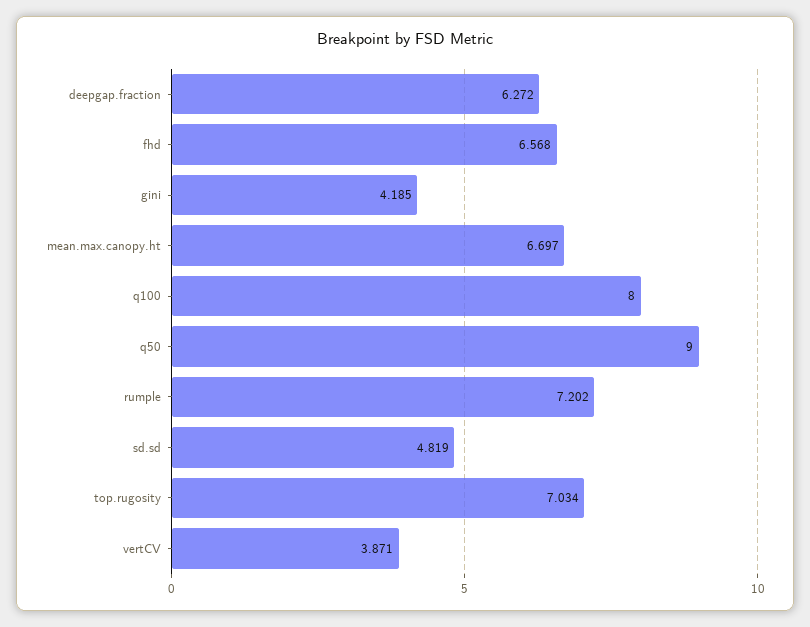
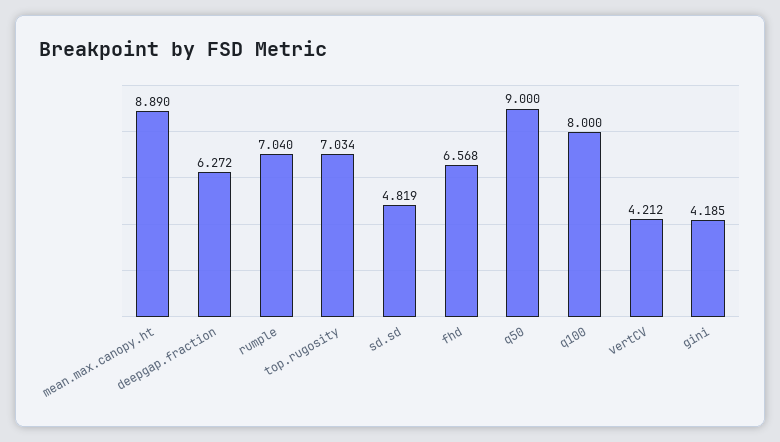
  {
    "deepgap.fraction": 6.272,
    "fhd": 6.568,
    "gini": 4.185,
-   "mean.max.canopy.ht": 6.697,
+   "mean.max.canopy.ht": 8.89,
    "q100": 8,
    "q50": 9,
-   "rumple": 7.202,
+   "rumple": 7.04,
    "sd.sd": 4.819,
    "top.rugosity": 7.034,
-   "vertCV": 3.871
+   "vertCV": 4.212
  }

